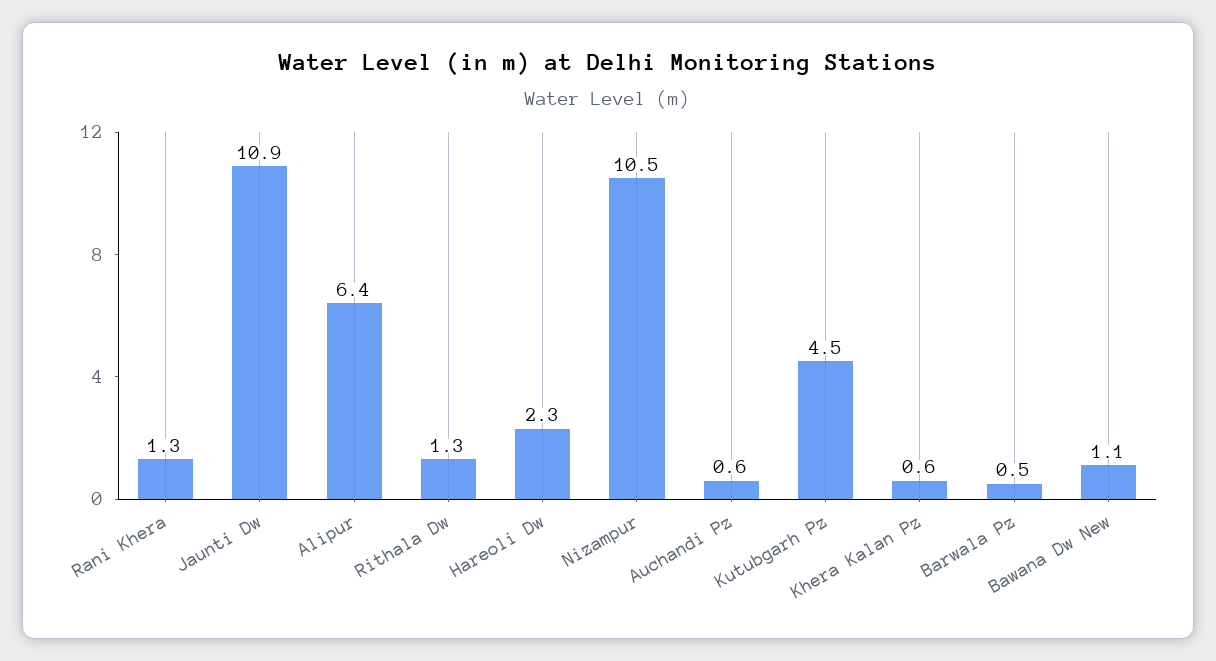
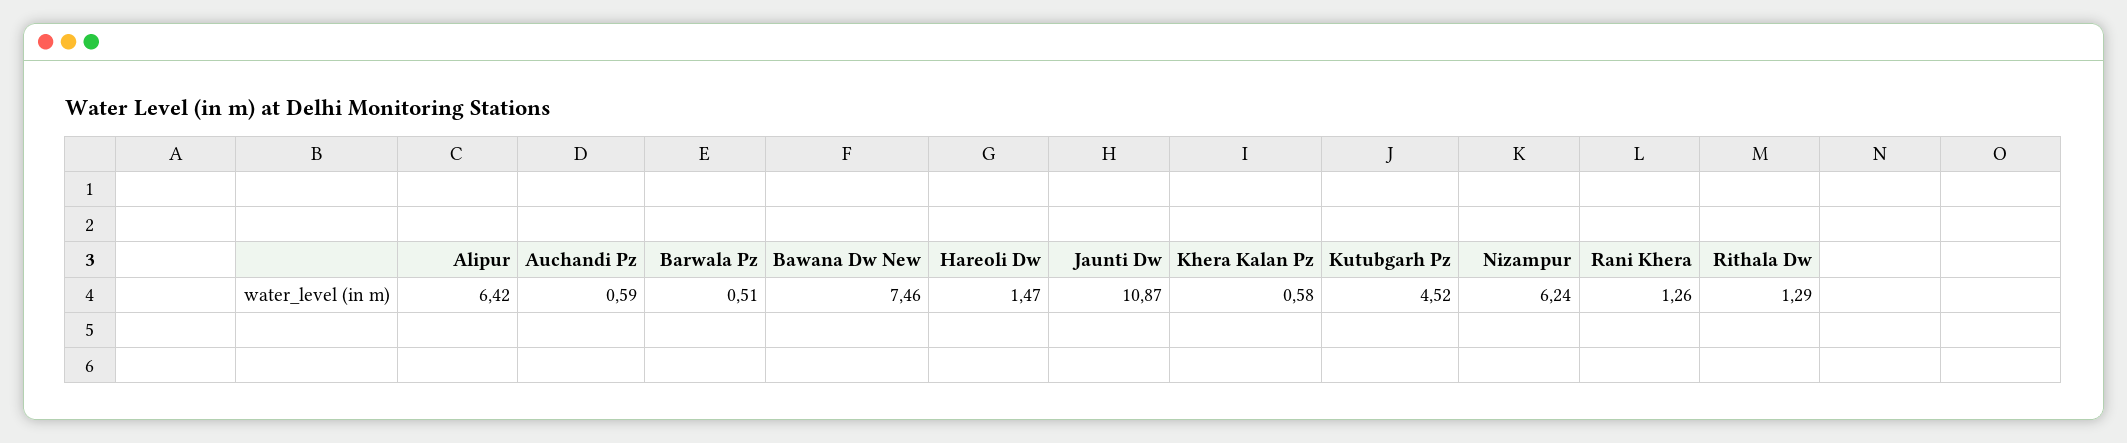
  {
    "Rani Khera": 1.26,
    "Jaunti Dw": 10.87,
    "Alipur": 6.42,
    "Rithala Dw": 1.29,
-   "Hareoli Dw": 2.3,
+   "Hareoli Dw": 1.47,
-   "Nizampur": 10.5,
+   "Nizampur": 6.24,
    "Auchandi Pz": 0.59,
    "Kutubgarh Pz": 4.52,
    "Khera Kalan Pz": 0.58,
    "Barwala Pz": 0.51,
-   "Bawana Dw New": 1.1
+   "Bawana Dw New": 7.46
  }

